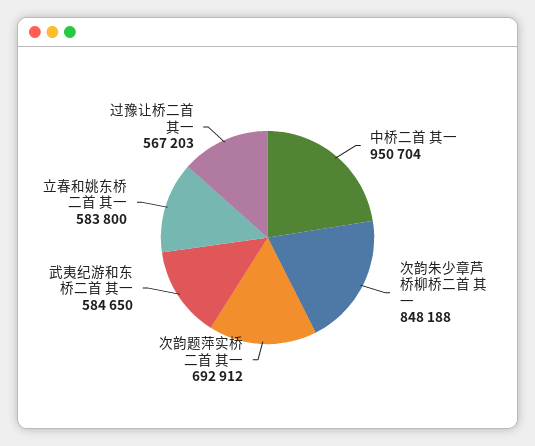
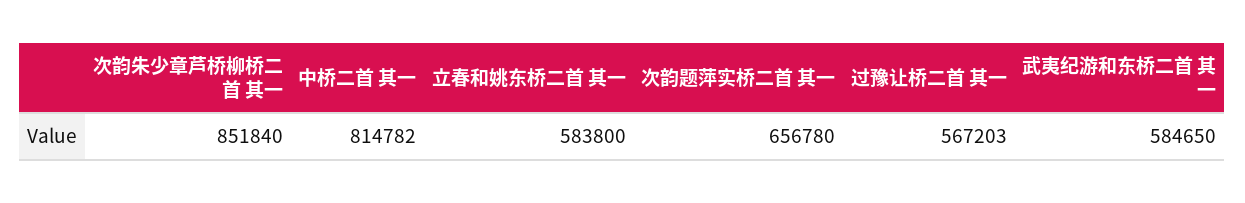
  {
-   "中桥二首 其一": 950704,
+   "中桥二首 其一": 814782,
-   "次韵朱少章芦桥柳桥二首 其一": 848188,
+   "次韵朱少章芦桥柳桥二首 其一": 851840,
-   "次韵题萍实桥二首 其一": 692912,
+   "次韵题萍实桥二首 其一": 656780,
    "武夷纪游和东桥二首 其一": 584650,
    "立春和姚东桥二首 其一": 583800,
    "过豫让桥二首 其一": 567203
  }

